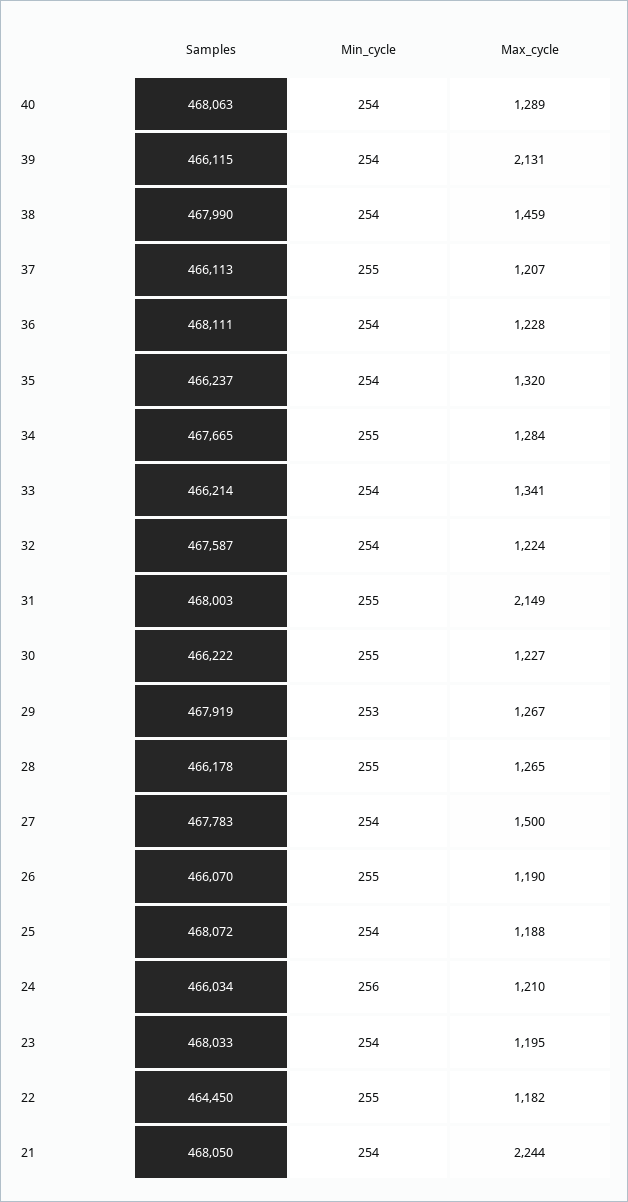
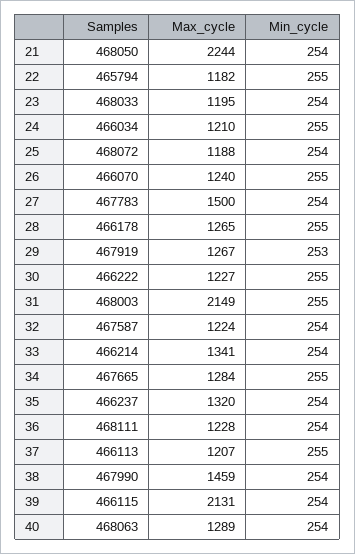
  {
    "Samples": {
      "40": 468063,
      "39": 466115,
      "38": 467990,
      "37": 466113,
      "36": 468111,
      "35": 466237,
      "34": 467665,
      "33": 466214,
      "32": 467587,
      "31": 468003,
      "30": 466222,
      "29": 467919,
      "28": 466178,
      "27": 467783,
      "26": 466070,
      "25": 468072,
      "24": 466034,
      "23": 468033,
-     "22": 464450,
+     "22": 465794,
      "21": 468050
    },
    "Min_cycle": {
      "40": 254,
      "39": 254,
      "38": 254,
      "37": 255,
      "36": 254,
      "35": 254,
      "34": 255,
      "33": 254,
      "32": 254,
      "31": 255,
      "30": 255,
      "29": 253,
      "28": 255,
      "27": 254,
      "26": 255,
      "25": 254,
-     "24": 256,
+     "24": 255,
      "23": 254,
      "22": 255,
      "21": 254
    },
    "Max_cycle": {
      "40": 1289,
      "39": 2131,
      "38": 1459,
      "37": 1207,
      "36": 1228,
      "35": 1320,
      "34": 1284,
      "33": 1341,
      "32": 1224,
      "31": 2149,
      "30": 1227,
      "29": 1267,
      "28": 1265,
      "27": 1500,
-     "26": 1190,
+     "26": 1240,
      "25": 1188,
      "24": 1210,
      "23": 1195,
      "22": 1182,
      "21": 2244
    }
  }

